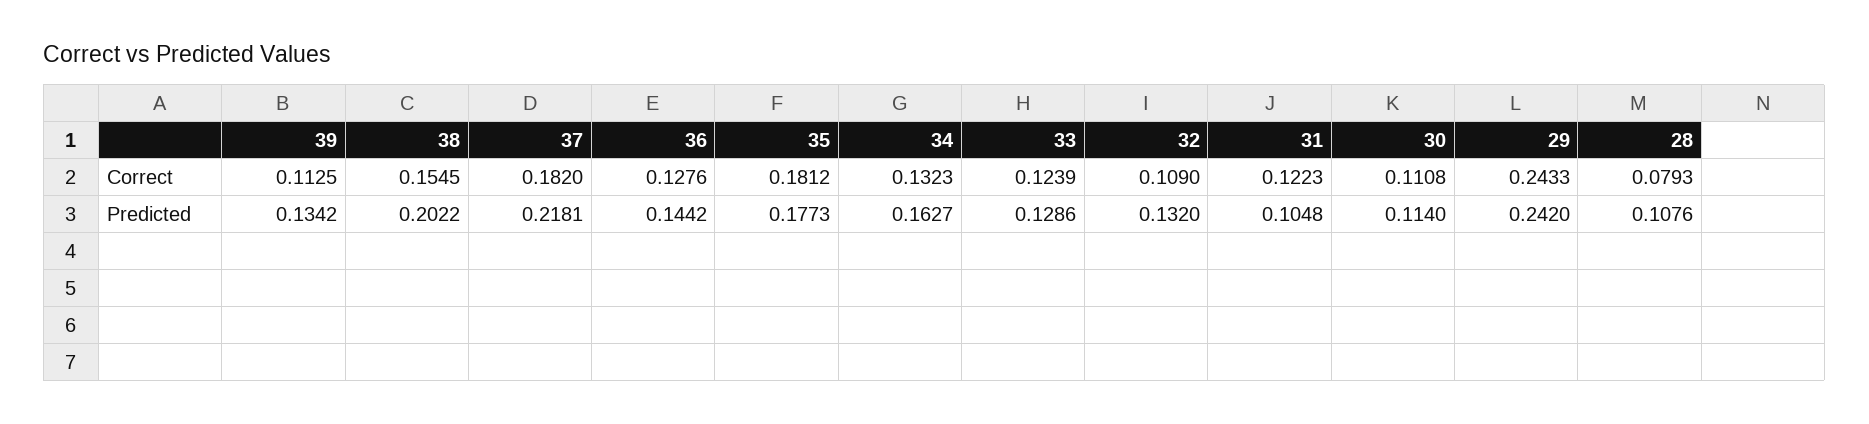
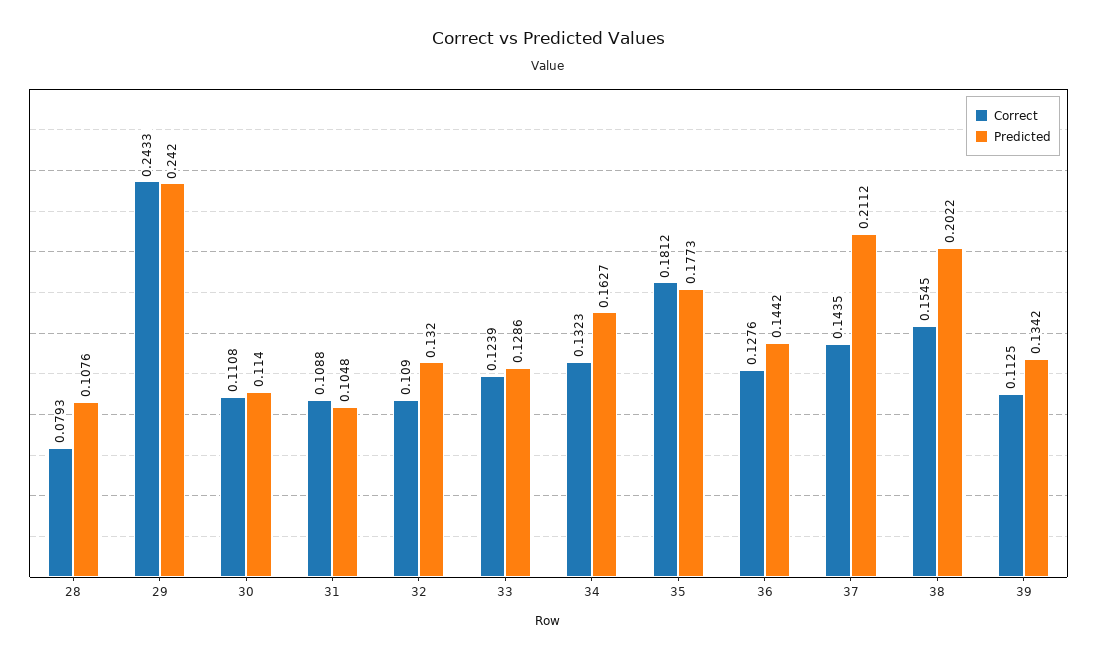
  {
    "Correct": {
      "39": 0.1125,
      "38": 0.1545,
-     "37": 0.182,
+     "37": 0.1435,
      "36": 0.1276,
      "35": 0.1812,
      "34": 0.1323,
      "33": 0.1239,
      "32": 0.109,
-     "31": 0.1223,
+     "31": 0.1088,
      "30": 0.1108,
      "29": 0.2433,
      "28": 0.0793
    },
    "Predicted": {
      "39": 0.1342,
      "38": 0.2022,
-     "37": 0.2181,
+     "37": 0.2112,
      "36": 0.1442,
      "35": 0.1773,
      "34": 0.1627,
      "33": 0.1286,
      "32": 0.132,
      "31": 0.1048,
      "30": 0.114,
      "29": 0.242,
      "28": 0.1076
    }
  }

